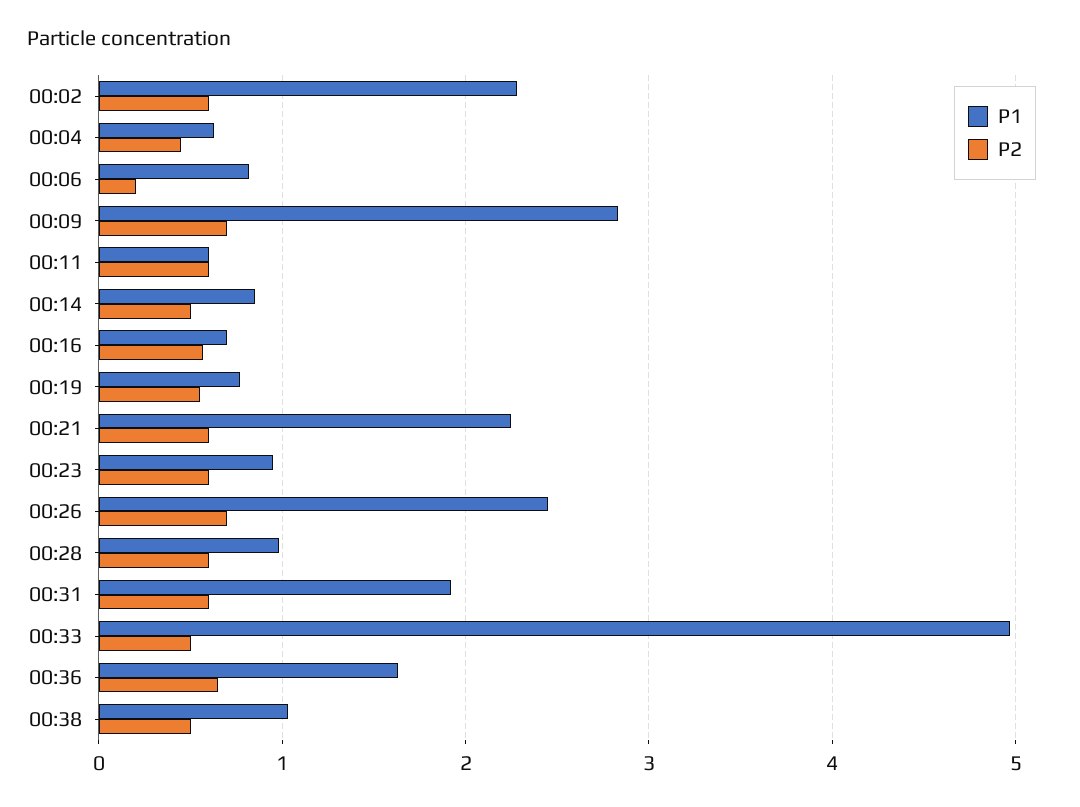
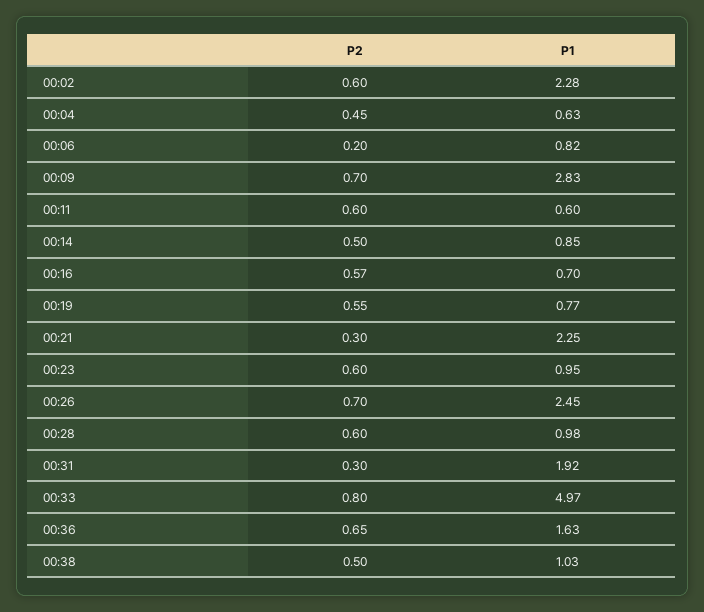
  {
    "P1": {
      "00:02": 2.28,
      "00:04": 0.63,
      "00:06": 0.82,
      "00:09": 2.83,
      "00:11": 0.6,
      "00:14": 0.85,
      "00:16": 0.7,
      "00:19": 0.77,
      "00:21": 2.25,
      "00:23": 0.95,
      "00:26": 2.45,
      "00:28": 0.98,
      "00:31": 1.92,
      "00:33": 4.97,
      "00:36": 1.63,
      "00:38": 1.03
    },
    "P2": {
      "00:02": 0.6,
      "00:04": 0.45,
      "00:06": 0.2,
      "00:09": 0.7,
      "00:11": 0.6,
      "00:14": 0.5,
      "00:16": 0.57,
      "00:19": 0.55,
-     "00:21": 0.6,
+     "00:21": 0.3,
      "00:23": 0.6,
      "00:26": 0.7,
      "00:28": 0.6,
-     "00:31": 0.6,
+     "00:31": 0.3,
-     "00:33": 0.5,
+     "00:33": 0.8,
      "00:36": 0.65,
      "00:38": 0.5
    }
  }

